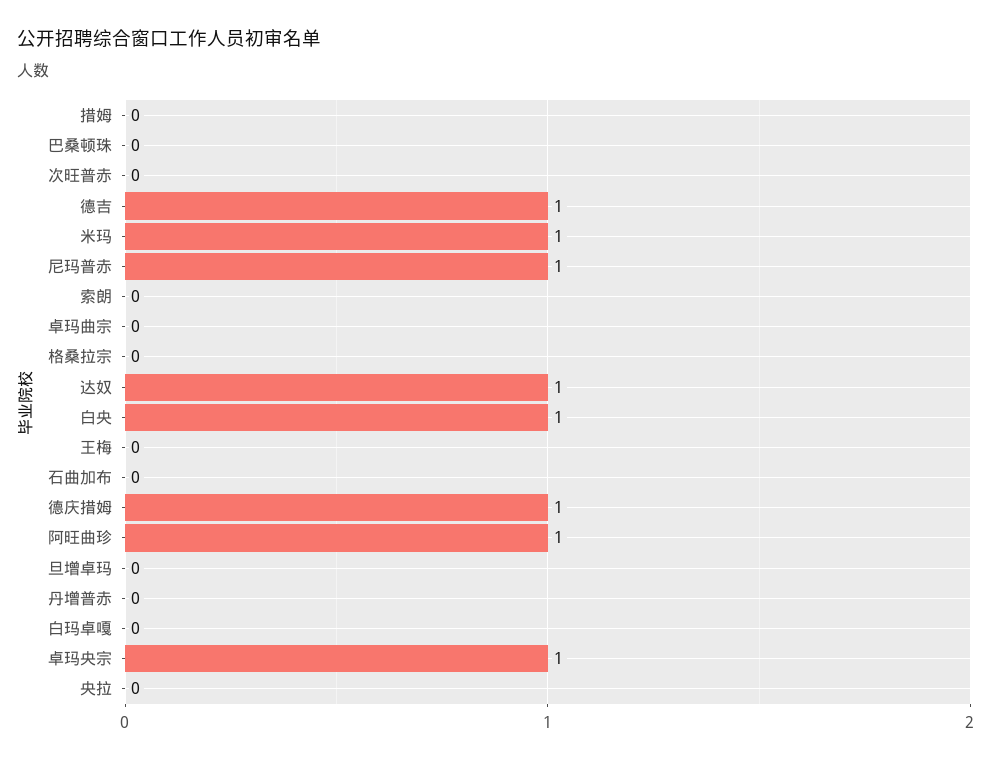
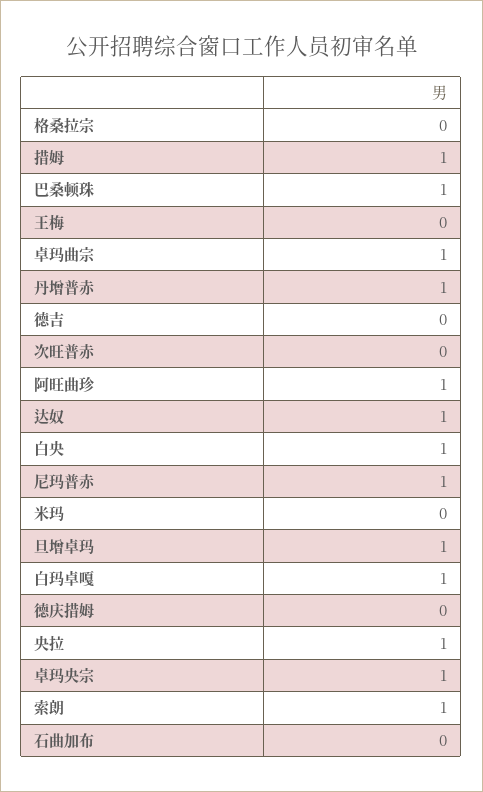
  {
-   "措姆": 0,
+   "措姆": 1,
-   "巴桑顿珠": 0,
+   "巴桑顿珠": 1,
    "次旺普赤": 0,
-   "德吉": 1,
+   "德吉": 0,
-   "米玛": 1,
+   "米玛": 0,
    "尼玛普赤": 1,
-   "索朗": 0,
+   "索朗": 1,
-   "卓玛曲宗": 0,
+   "卓玛曲宗": 1,
    "格桑拉宗": 0,
    "达奴": 1,
    "白央": 1,
    "王梅": 0,
    "石曲加布": 0,
-   "德庆措姆": 1,
+   "德庆措姆": 0,
    "阿旺曲珍": 1,
-   "旦增卓玛": 0,
+   "旦增卓玛": 1,
-   "丹增普赤": 0,
+   "丹增普赤": 1,
-   "白玛卓嘎": 0,
+   "白玛卓嘎": 1,
    "卓玛央宗": 1,
-   "央拉": 0
+   "央拉": 1
  }

